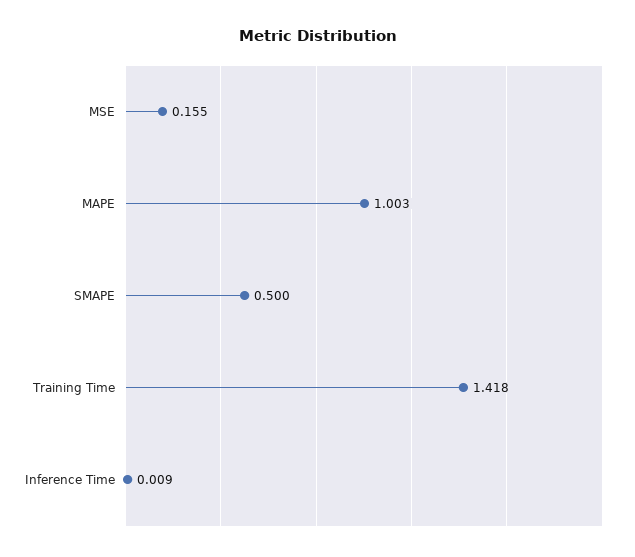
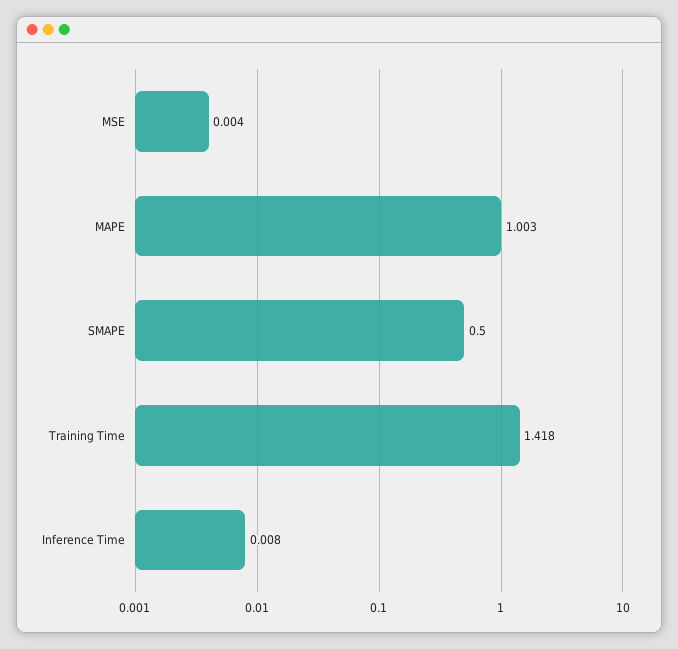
  {
-   "MSE": 0.155,
+   "MSE": 0.004,
    "MAPE": 1.003,
    "SMAPE": 0.5,
    "Training Time": 1.418,
-   "Inference Time": 0.009
+   "Inference Time": 0.008
  }

